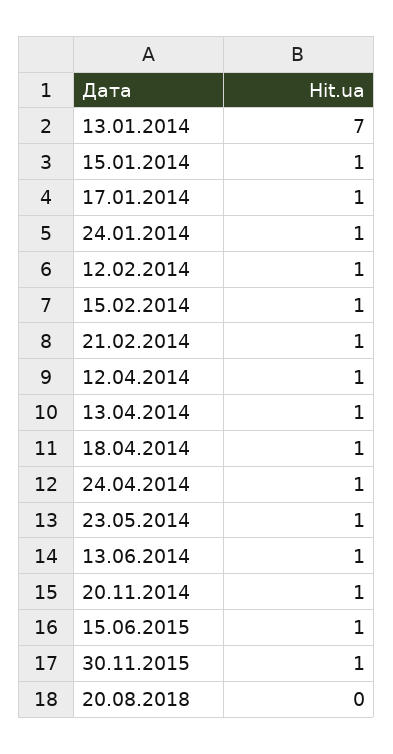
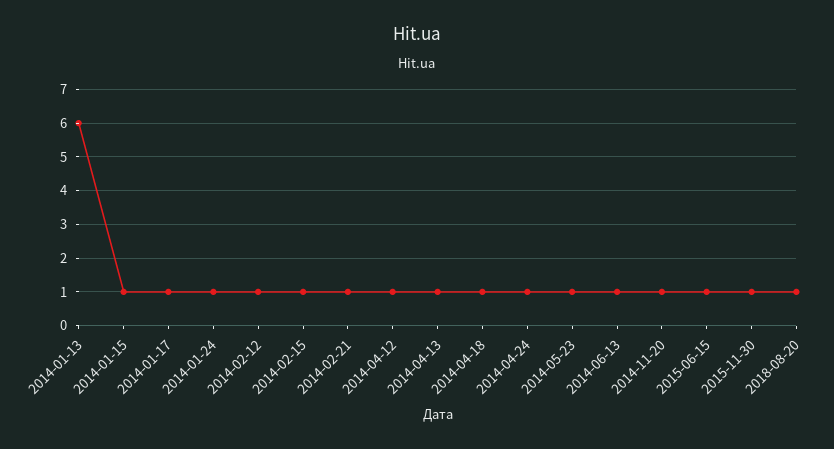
  {
-   "13.01.2014": 7,
+   "13.01.2014": 6,
    "15.01.2014": 1,
    "17.01.2014": 1,
    "24.01.2014": 1,
    "12.02.2014": 1,
    "15.02.2014": 1,
    "21.02.2014": 1,
    "12.04.2014": 1,
    "13.04.2014": 1,
    "18.04.2014": 1,
    "24.04.2014": 1,
    "23.05.2014": 1,
    "13.06.2014": 1,
    "20.11.2014": 1,
    "15.06.2015": 1,
    "30.11.2015": 1,
-   "20.08.2018": 0
+   "20.08.2018": 1
  }

